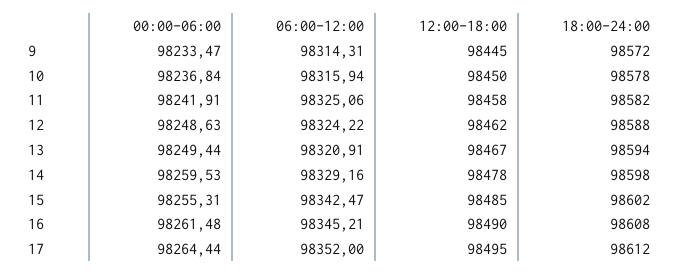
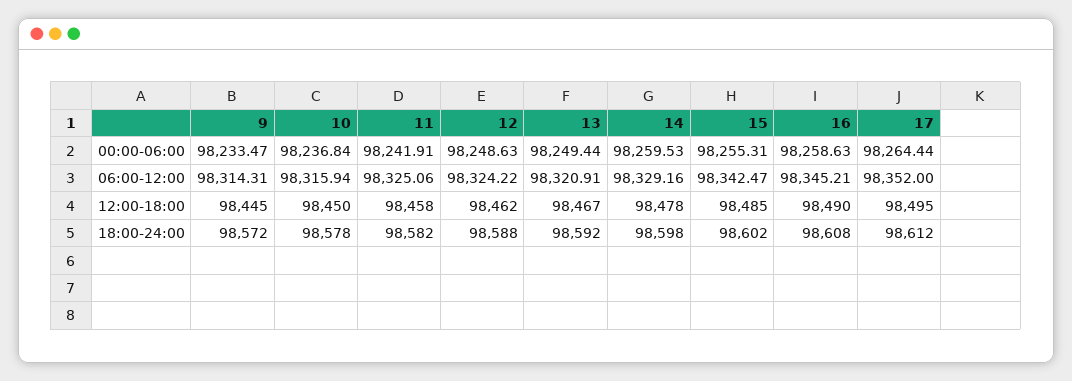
  {
    "00:00-06:00": {
      "9": 98233.47,
      "10": 98236.84,
      "11": 98241.91,
      "12": 98248.63,
      "13": 98249.44,
      "14": 98259.53,
      "15": 98255.31,
-     "16": 98261.48,
+     "16": 98258.63,
      "17": 98264.44
    },
    "06:00-12:00": {
      "9": 98314.31,
      "10": 98315.94,
      "11": 98325.06,
      "12": 98324.22,
      "13": 98320.91,
      "14": 98329.16,
      "15": 98342.47,
      "16": 98345.21,
      "17": 98352
    },
    "12:00-18:00": {
      "9": 98445,
      "10": 98450,
      "11": 98458,
      "12": 98462,
      "13": 98467,
      "14": 98478,
      "15": 98485,
      "16": 98490,
      "17": 98495
    },
    "18:00-24:00": {
      "9": 98572,
      "10": 98578,
      "11": 98582,
      "12": 98588,
-     "13": 98594,
+     "13": 98592,
      "14": 98598,
      "15": 98602,
      "16": 98608,
      "17": 98612
    }
  }

